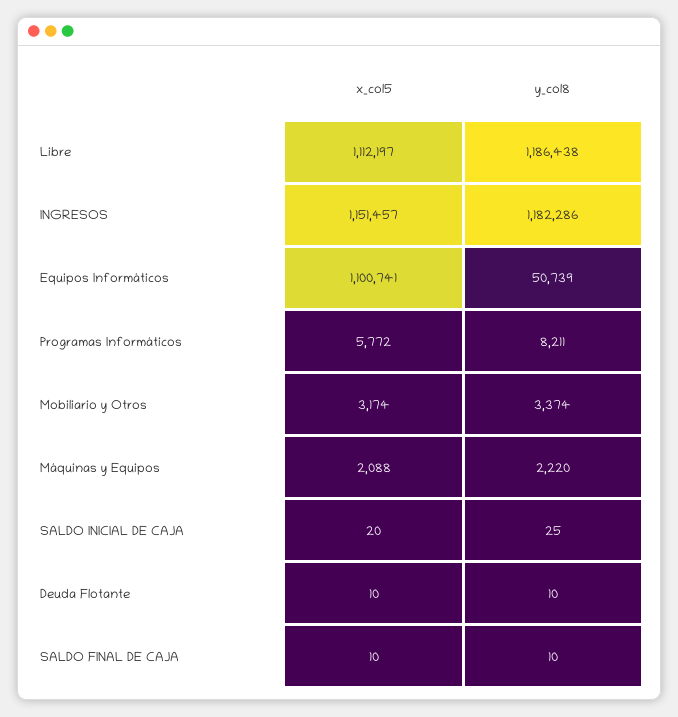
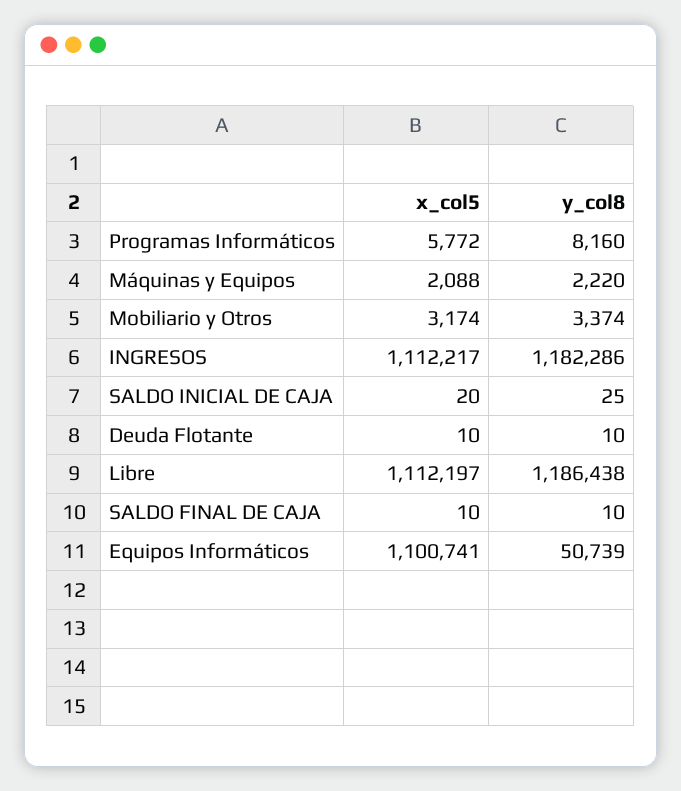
  {
    "x_col5": {
      "Libre": 1112197,
-     "INGRESOS": 1151457,
+     "INGRESOS": 1112217,
      "Equipos Informáticos": 1100741,
      "Programas Informáticos": 5772,
      "Mobiliario y Otros": 3174,
      "Máquinas y Equipos": 2088,
      "SALDO INICIAL DE CAJA": 20,
      "Deuda Flotante": 10,
      "SALDO FINAL DE CAJA": 10
    },
    "y_col8": {
      "Libre": 1186438,
      "INGRESOS": 1182286,
      "Equipos Informáticos": 50739,
-     "Programas Informáticos": 8211,
+     "Programas Informáticos": 8160,
      "Mobiliario y Otros": 3374,
      "Máquinas y Equipos": 2220,
      "SALDO INICIAL DE CAJA": 25,
      "Deuda Flotante": 10,
      "SALDO FINAL DE CAJA": 10
    }
  }

